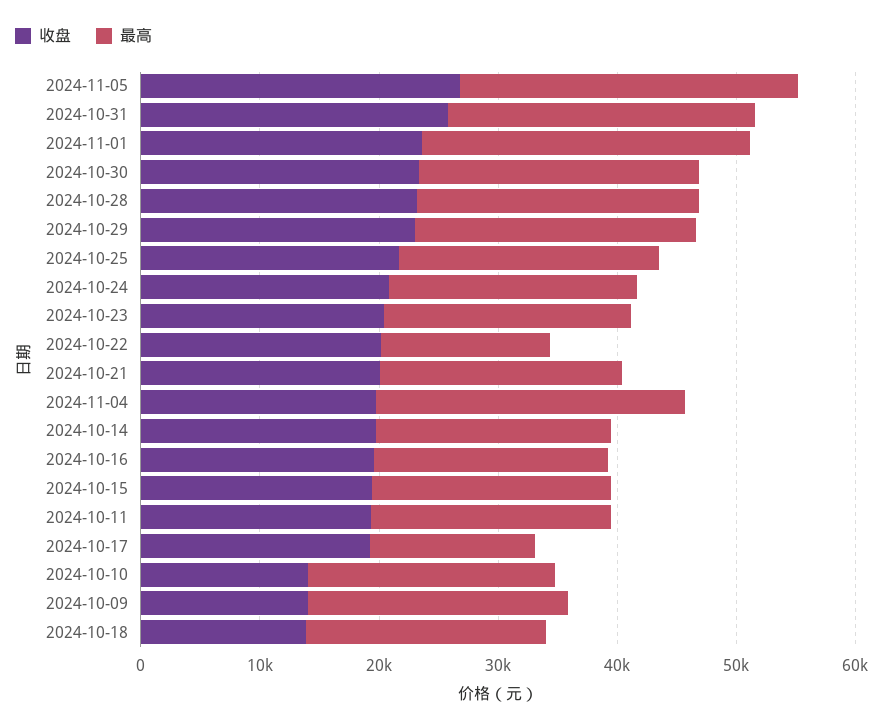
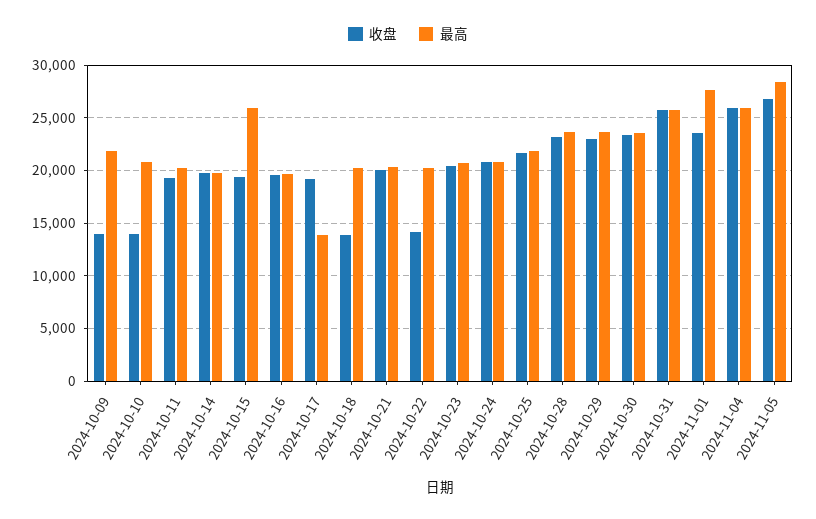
  {
    "收盘": {
      "2024-11-05": 27000,
      "2024-10-31": 26000,
      "2024-11-01": 24000,
      "2024-10-30": 23000,
      "2024-10-28": 23000,
      "2024-10-29": 23000,
      "2024-10-25": 22000,
      "2024-10-24": 21000,
      "2024-10-23": 20000,
-     "2024-10-22": 20000,
+     "2024-10-22": 14000,
      "2024-10-21": 20000,
-     "2024-11-04": 20000,
+     "2024-11-04": 26000,
      "2024-10-14": 20000,
      "2024-10-16": 20000,
      "2024-10-15": 19000,
      "2024-10-11": 19000,
      "2024-10-17": 19000,
      "2024-10-10": 14000,
      "2024-10-09": 14000,
      "2024-10-18": 14000
    },
    "最高": {
      "2024-11-05": 28000,
      "2024-10-31": 26000,
      "2024-11-01": 28000,
      "2024-10-30": 24000,
      "2024-10-28": 24000,
      "2024-10-29": 24000,
      "2024-10-25": 22000,
      "2024-10-24": 21000,
      "2024-10-23": 21000,
-     "2024-10-22": 14000,
+     "2024-10-22": 20000,
      "2024-10-21": 20000,
      "2024-11-04": 26000,
      "2024-10-14": 20000,
      "2024-10-16": 20000,
-     "2024-10-15": 20000,
+     "2024-10-15": 26000,
      "2024-10-11": 20000,
      "2024-10-17": 14000,
      "2024-10-10": 21000,
      "2024-10-09": 22000,
      "2024-10-18": 20000
    }
  }

